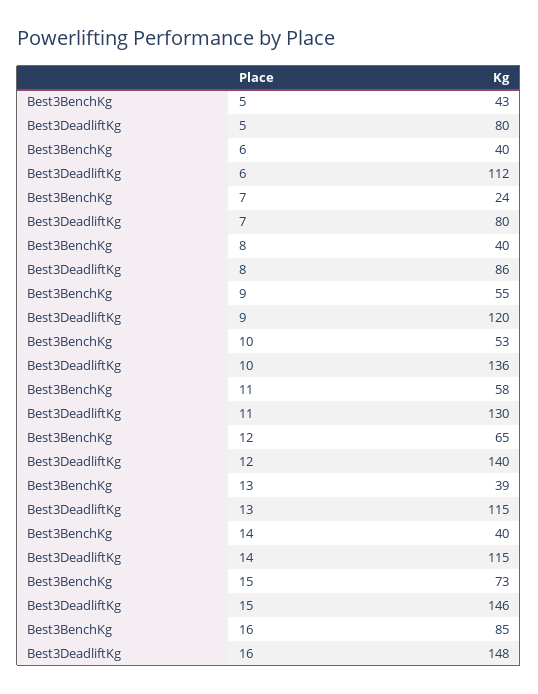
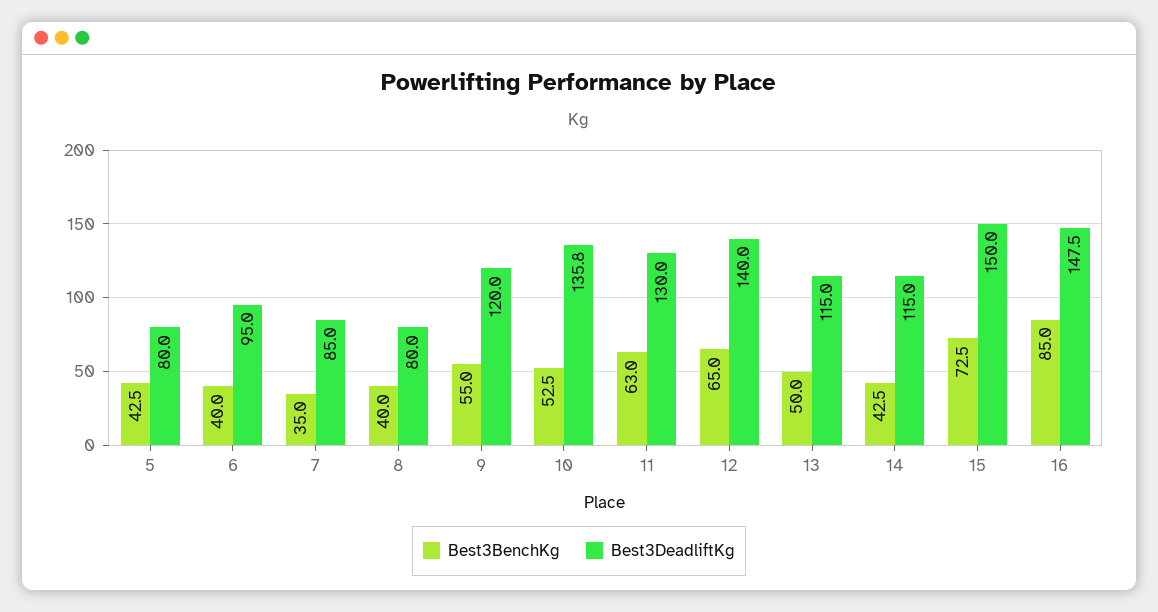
  {
    "Best3BenchKg": {
      "5": 42.5,
      "6": 40,
-     "7": 24,
+     "7": 35,
      "8": 40,
      "9": 55,
      "10": 52.5,
-     "11": 58,
+     "11": 63,
      "12": 65,
-     "13": 39,
+     "13": 50,
-     "14": 40,
+     "14": 42.5,
      "15": 72.5,
      "16": 85
    },
    "Best3DeadliftKg": {
      "5": 80,
-     "6": 112,
+     "6": 95,
-     "7": 80,
+     "7": 85,
-     "8": 86,
+     "8": 80,
      "9": 120,
      "10": 135.8,
      "11": 130,
      "12": 140,
      "13": 115,
      "14": 115,
-     "15": 146,
+     "15": 150,
      "16": 147.5
    }
  }

